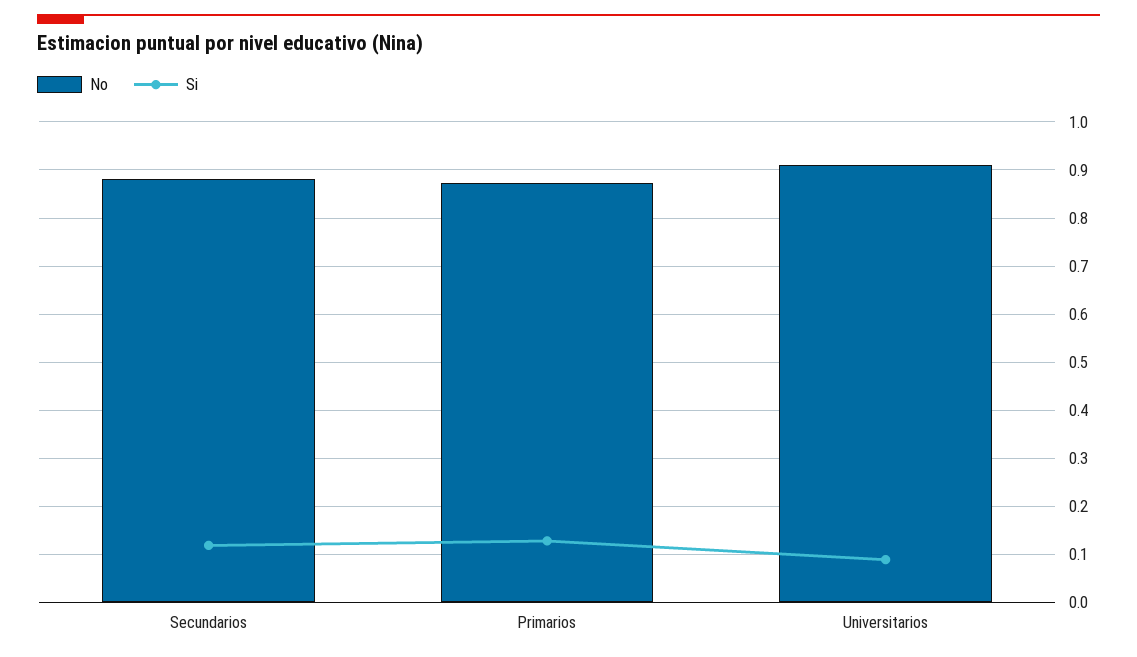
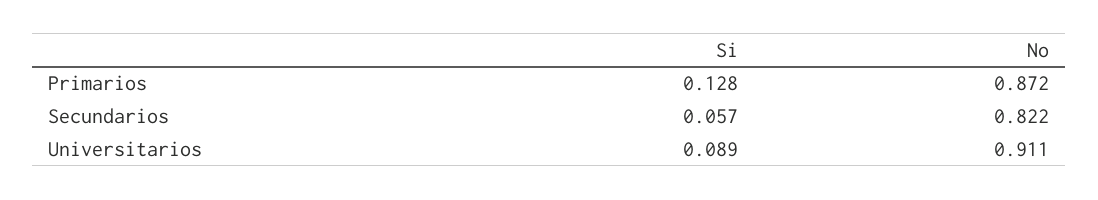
  {
    "No": {
-     "Secundarios": 0.88,
+     "Secundarios": 0.822,
      "Primarios": 0.872,
      "Universitarios": 0.911
    },
    "Si": {
-     "Secundarios": 0.12,
+     "Secundarios": 0.057,
      "Primarios": 0.128,
      "Universitarios": 0.089
    }
  }

